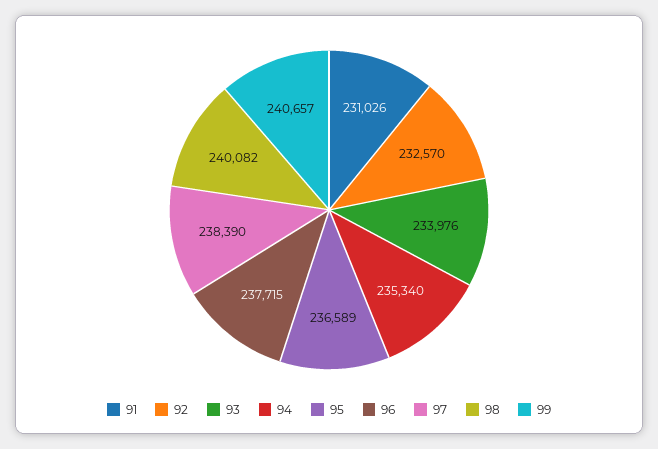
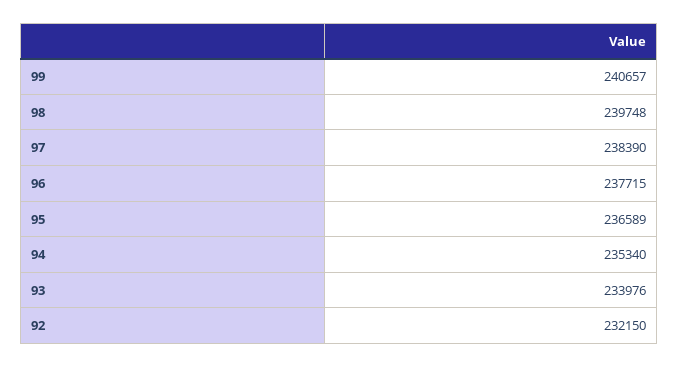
  {
-   "91": 231026,
-   "92": 232570,
+   "92": 232150,
    "93": 233976,
    "94": 235340,
    "95": 236589,
    "96": 237715,
    "97": 238390,
-   "98": 240082,
+   "98": 239748,
    "99": 240657
  }

